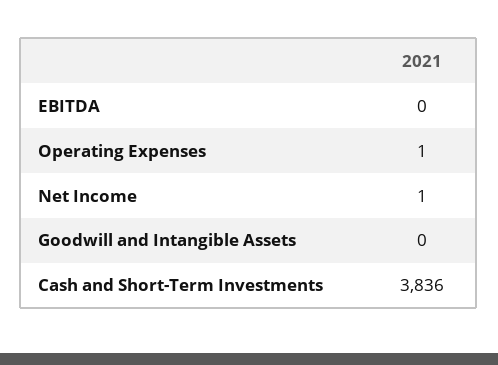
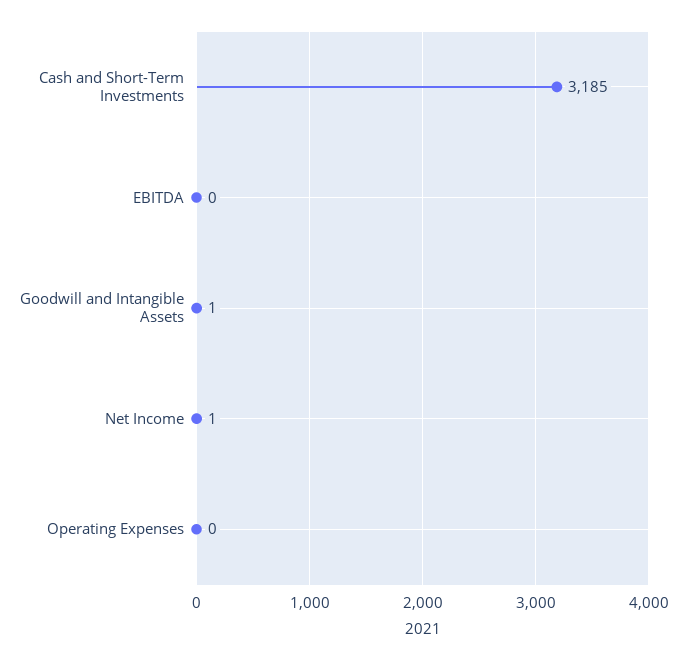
  {
    "EBITDA": 0,
-   "Operating Expenses": 1,
+   "Operating Expenses": 0,
    "Net Income": 1,
-   "Goodwill and Intangible Assets": 0,
+   "Goodwill and Intangible Assets": 1,
-   "Cash and Short-Term Investments": 3836
+   "Cash and Short-Term Investments": 3185
  }

